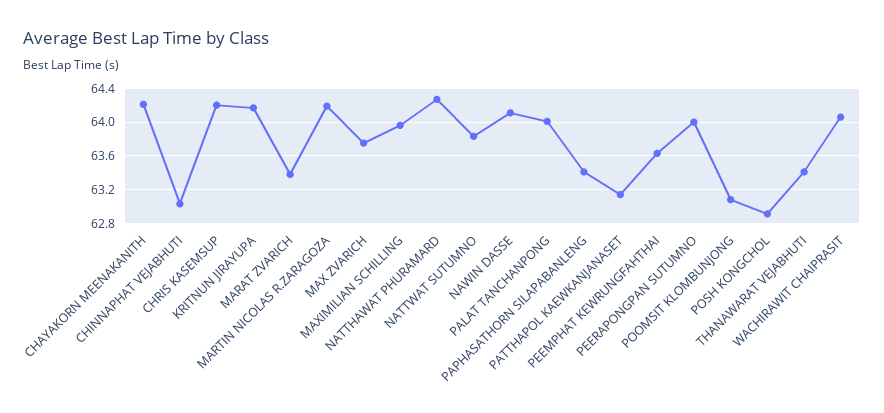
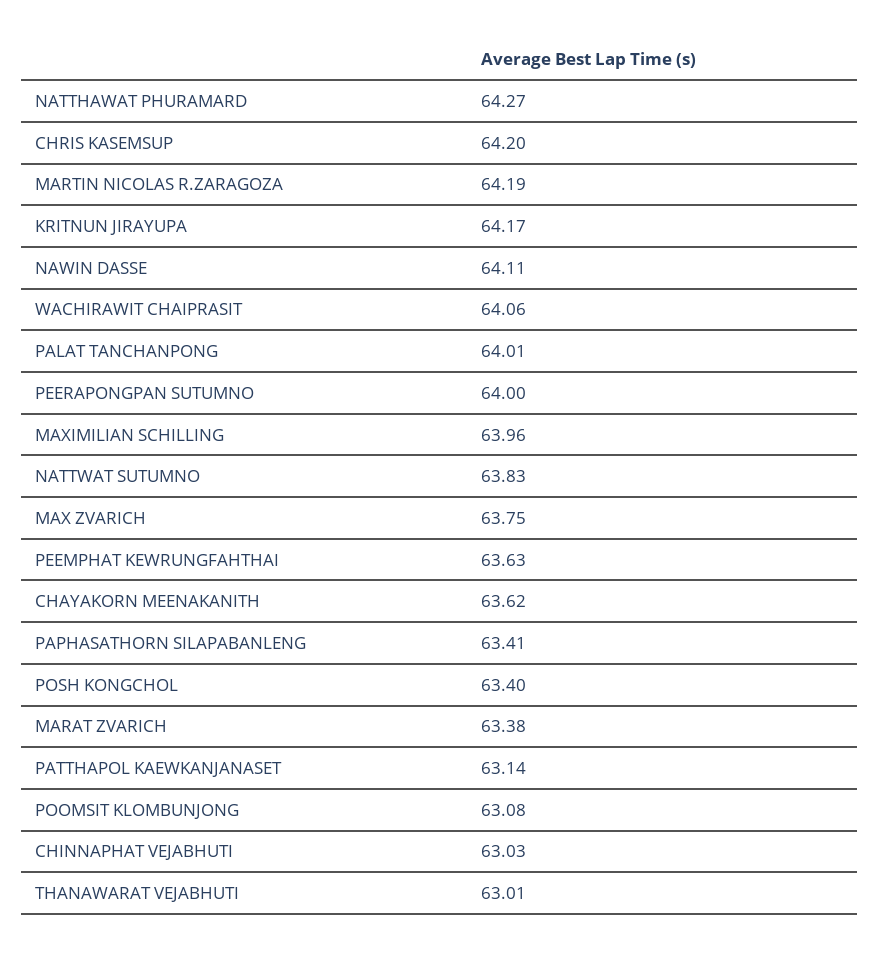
  {
-   "CHAYAKORN MEENAKANITH": 64.2,
+   "CHAYAKORN MEENAKANITH": 63.62,
    "CHINNAPHAT VEJABHUTI": 63.03,
    "CHRIS KASEMSUP": 64.2,
    "KRITNUN JIRAYUPA": 64.17,
    "MARAT ZVARICH": 63.38,
    "MARTIN NICOLAS R.ZARAGOZA": 64.19,
    "MAX ZVARICH": 63.75,
    "MAXIMILIAN SCHILLING": 63.96,
    "NATTHAWAT PHURAMARD": 64.27,
    "NATTWAT SUTUMNO": 63.83,
    "NAWIN DASSE": 64.11,
    "PALAT TANCHANPONG": 64.01,
    "PAPHASATHORN SILAPABANLENG": 63.41,
    "PATTHAPOL KAEWKANJANASET": 63.14,
    "PEEMPHAT KEWRUNGFAHTHAI": 63.63,
    "PEERAPONGPAN SUTUMNO": 64,
    "POOMSIT KLOMBUNJONG": 63.08,
-   "POSH KONGCHOL": 62.9,
+   "POSH KONGCHOL": 63.4,
-   "THANAWARAT VEJABHUTI": 63.4,
+   "THANAWARAT VEJABHUTI": 63.01,
    "WACHIRAWIT CHAIPRASIT": 64.06
  }

